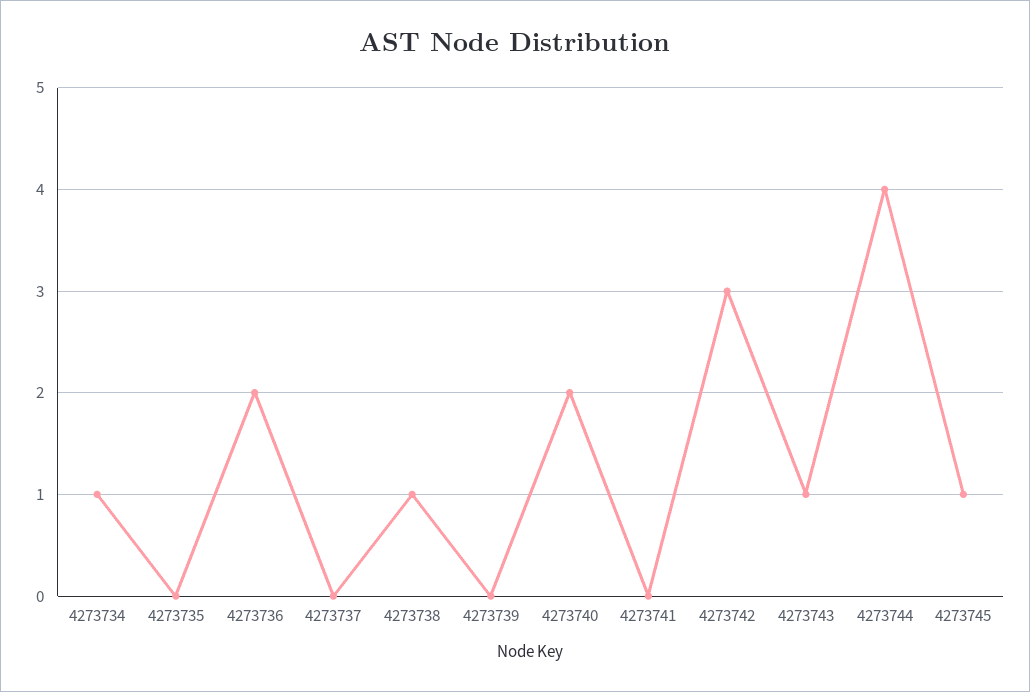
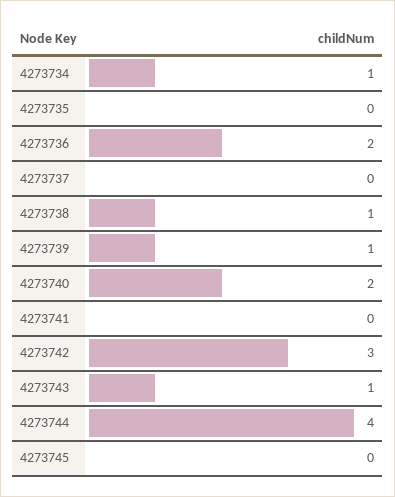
  {
    "4273734": 1,
    "4273735": 0,
    "4273736": 2,
    "4273737": 0,
    "4273738": 1,
-   "4273739": 0,
+   "4273739": 1,
    "4273740": 2,
    "4273741": 0,
    "4273742": 3,
    "4273743": 1,
    "4273744": 4,
-   "4273745": 1
+   "4273745": 0
  }

